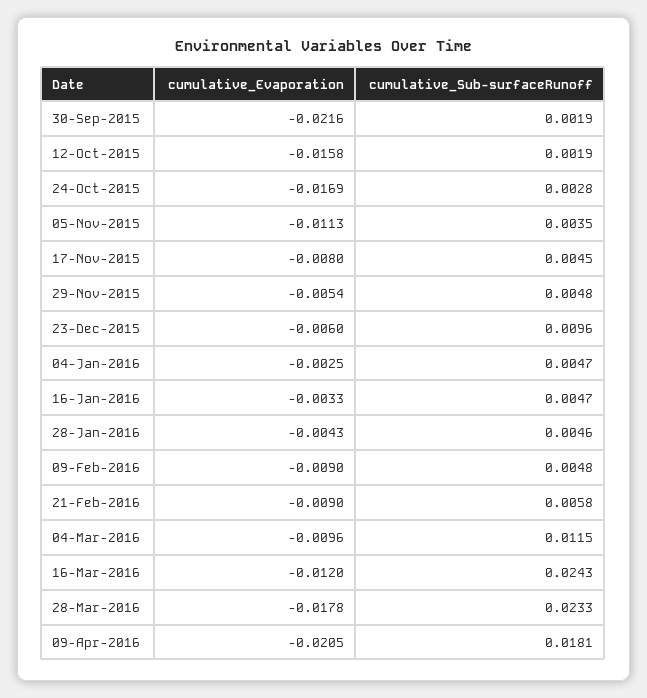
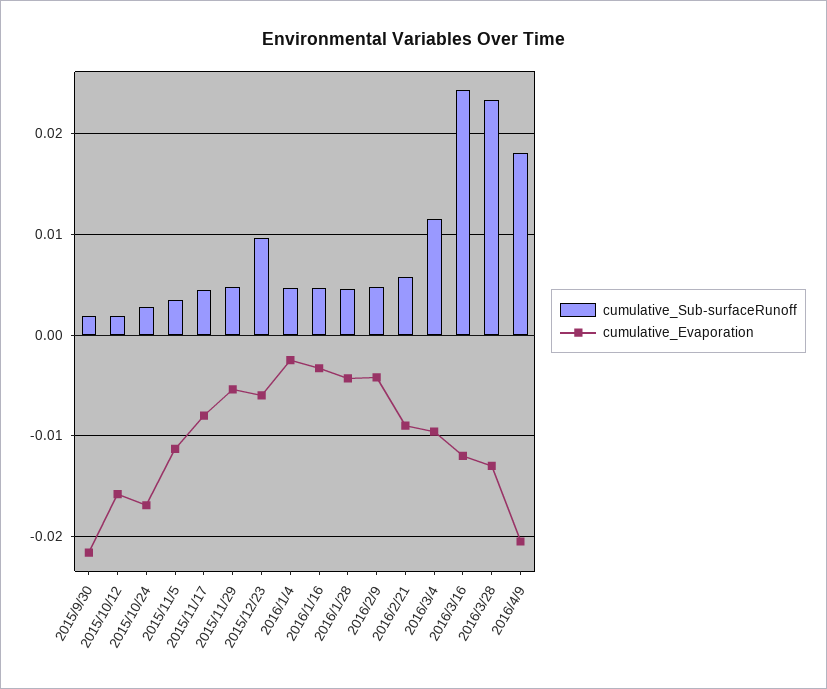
  {
    "cumulative_Evaporation": {
      "30-Sep-2015": -0.0216,
      "12-Oct-2015": -0.0158,
      "24-Oct-2015": -0.0169,
      "05-Nov-2015": -0.0113,
      "17-Nov-2015": -0.008,
      "29-Nov-2015": -0.0054,
      "23-Dec-2015": -0.006,
      "04-Jan-2016": -0.0025,
      "16-Jan-2016": -0.0033,
      "28-Jan-2016": -0.0043,
-     "09-Feb-2016": -0.009,
+     "09-Feb-2016": -0.004,
      "21-Feb-2016": -0.009,
      "04-Mar-2016": -0.0096,
      "16-Mar-2016": -0.012,
-     "28-Mar-2016": -0.0178,
+     "28-Mar-2016": -0.013,
      "09-Apr-2016": -0.0205
    },
    "cumulative_Sub-surfaceRunoff": {
      "30-Sep-2015": 0.0019,
      "12-Oct-2015": 0.0019,
      "24-Oct-2015": 0.0028,
      "05-Nov-2015": 0.0035,
      "17-Nov-2015": 0.0045,
      "29-Nov-2015": 0.0048,
      "23-Dec-2015": 0.0096,
      "04-Jan-2016": 0.0047,
      "16-Jan-2016": 0.0047,
      "28-Jan-2016": 0.0046,
      "09-Feb-2016": 0.0048,
      "21-Feb-2016": 0.0058,
      "04-Mar-2016": 0.0115,
      "16-Mar-2016": 0.0243,
      "28-Mar-2016": 0.0233,
      "09-Apr-2016": 0.0181
    }
  }

